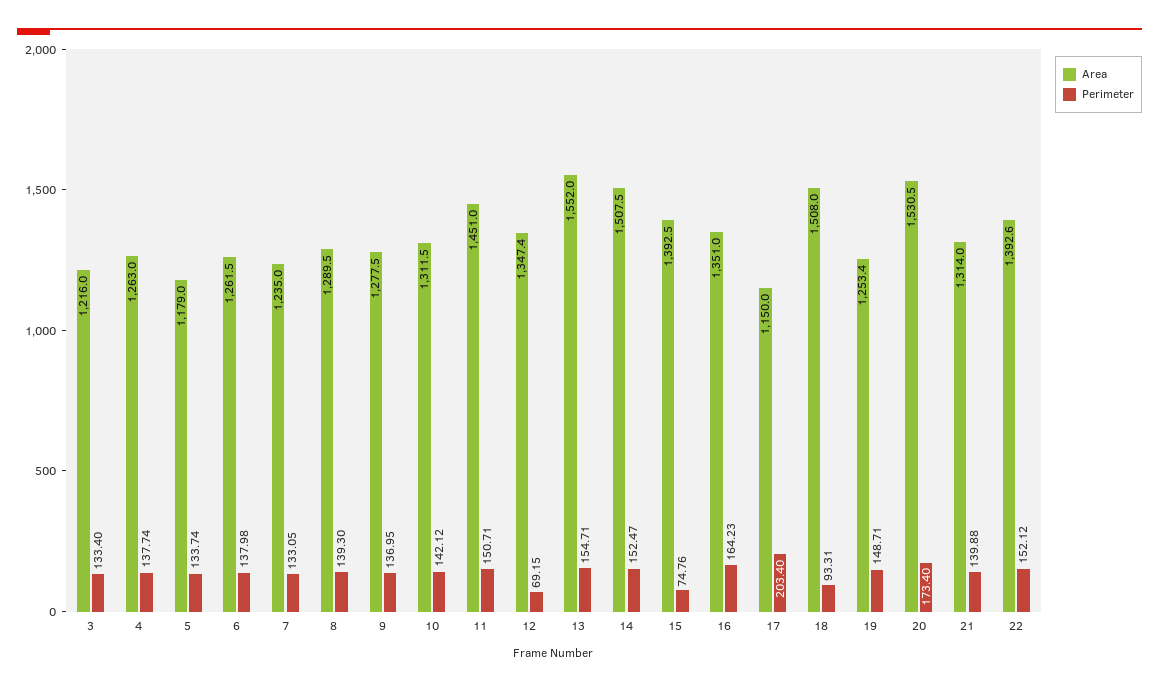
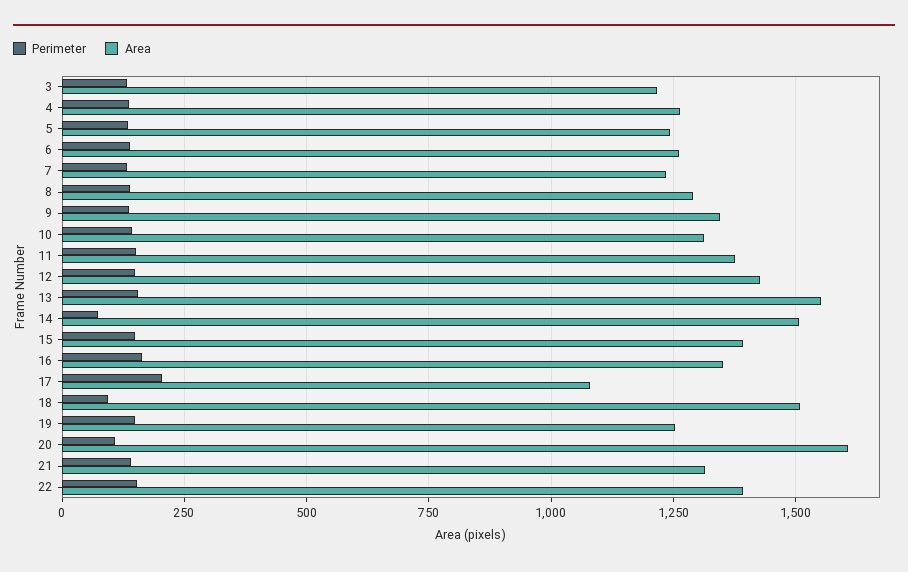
  {
    "Area": {
      "3": 1216,
      "4": 1263,
-     "5": 1179,
+     "5": 1250,
      "6": 1261.5,
      "7": 1235,
      "8": 1289.5,
-     "9": 1277.5,
+     "9": 1350,
      "10": 1311.5,
-     "11": 1451,
+     "11": 1375,
-     "12": 1347.4,
+     "12": 1425,
      "13": 1552,
      "14": 1507.5,
      "15": 1392.5,
      "16": 1351,
-     "17": 1150,
+     "17": 1075,
      "18": 1508,
      "19": 1253.4,
-     "20": 1530.5,
+     "20": 1600,
      "21": 1314,
      "22": 1392.6
    },
    "Perimeter": {
      "3": 133.4,
      "4": 137.74,
      "5": 133.74,
      "6": 137.98,
      "7": 133.05,
      "8": 139.3,
      "9": 136.95,
      "10": 142.12,
      "11": 150.71,
-     "12": 69.15,
+     "12": 150,
      "13": 154.71,
-     "14": 152.47,
+     "14": 75,
-     "15": 74.76,
+     "15": 150,
      "16": 164.23,
      "17": 203.4,
      "18": 93.31,
      "19": 148.71,
-     "20": 173.4,
+     "20": 100,
      "21": 139.88,
      "22": 152.12
    }
  }

